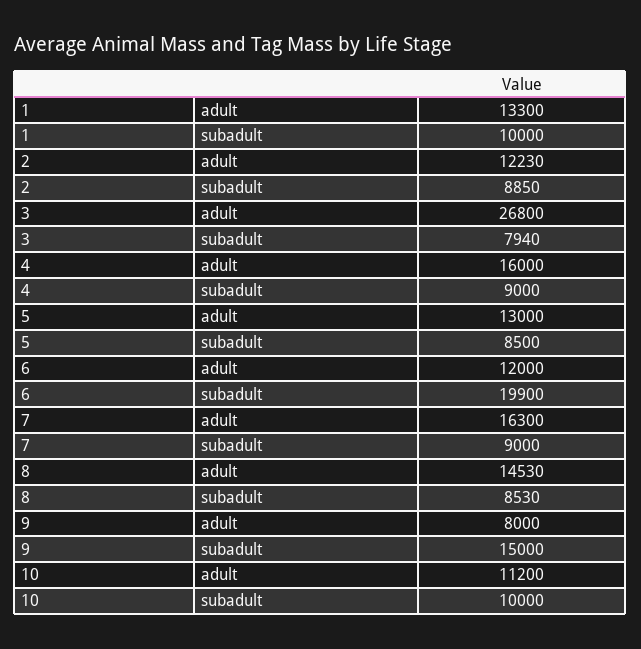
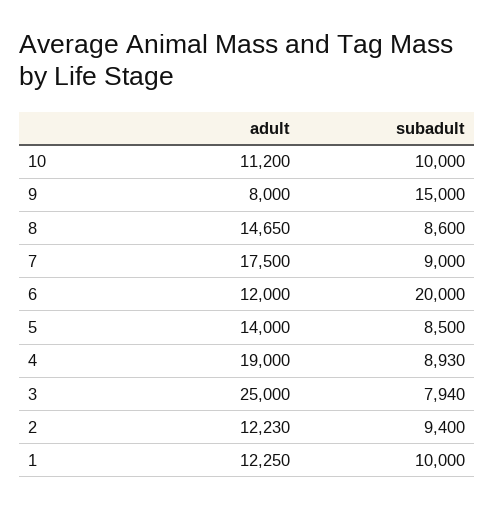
  {
    "1": {
-     "adult": 13300,
+     "adult": 12250,
      "subadult": 10000
    },
    "2": {
      "adult": 12230,
-     "subadult": 8850
+     "subadult": 9400
    },
    "3": {
-     "adult": 26800,
+     "adult": 25000,
      "subadult": 7940
    },
    "4": {
-     "adult": 16000,
+     "adult": 19000,
-     "subadult": 9000
+     "subadult": 8930
    },
    "5": {
-     "adult": 13000,
+     "adult": 14000,
      "subadult": 8500
    },
    "6": {
      "adult": 12000,
-     "subadult": 19900
+     "subadult": 20000
    },
    "7": {
-     "adult": 16300,
+     "adult": 17500,
      "subadult": 9000
    },
    "8": {
-     "adult": 14530,
+     "adult": 14650,
-     "subadult": 8530
+     "subadult": 8600
    },
    "9": {
      "adult": 8000,
      "subadult": 15000
    },
    "10": {
      "adult": 11200,
      "subadult": 10000
    }
  }

